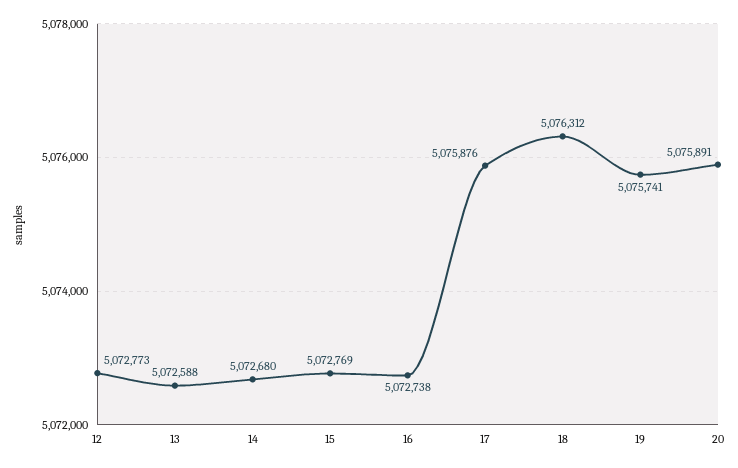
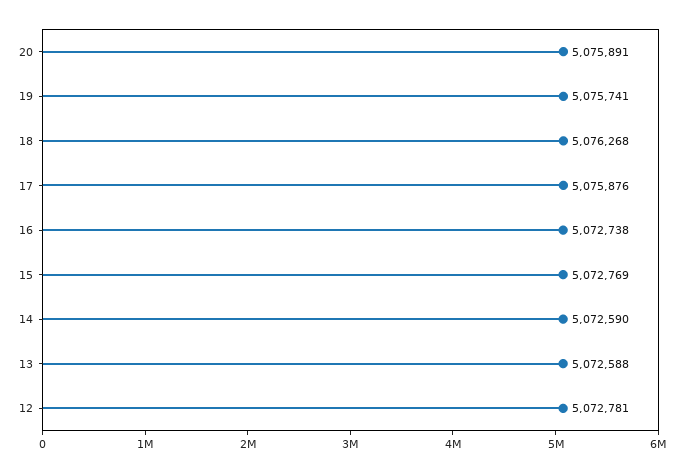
  {
-   "12": 5072773,
+   "12": 5072781,
    "13": 5072588,
-   "14": 5072680,
+   "14": 5072590,
    "15": 5072769,
    "16": 5072738,
    "17": 5075876,
-   "18": 5076312,
+   "18": 5076268,
    "19": 5075741,
    "20": 5075891
  }

